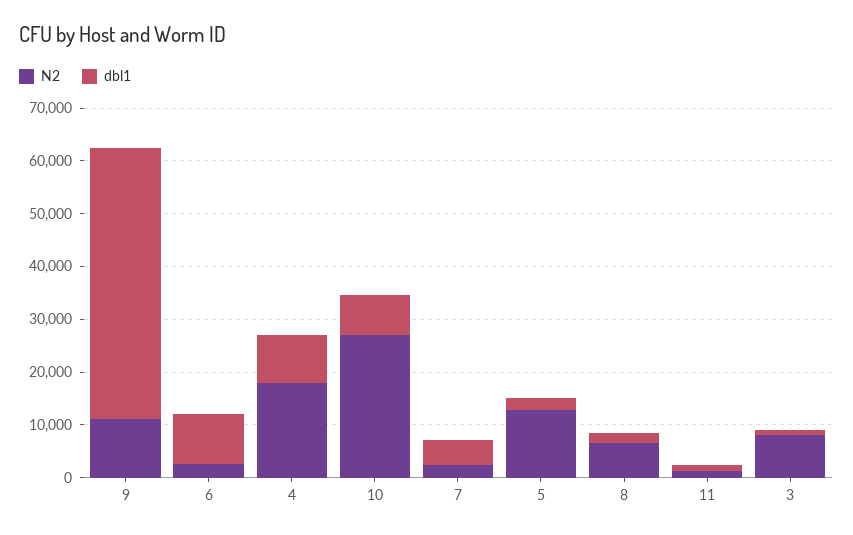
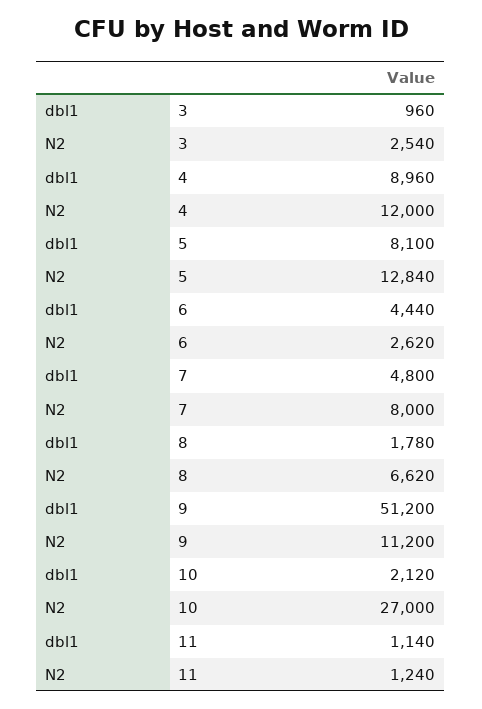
  {
    "N2": {
      "9": 11200,
      "6": 2620,
-     "4": 18000,
+     "4": 12000,
      "10": 27000,
-     "7": 2000,
+     "7": 8000,
      "5": 12840,
      "8": 6620,
      "11": 1240,
-     "3": 8000
+     "3": 2540
    },
    "dbl1": {
      "9": 51200,
-     "6": 10000,
+     "6": 4440,
      "4": 8960,
-     "10": 8000,
+     "10": 2120,
      "7": 4800,
-     "5": 2000,
+     "5": 8100,
      "8": 1780,
      "11": 1140,
      "3": 960
    }
  }

